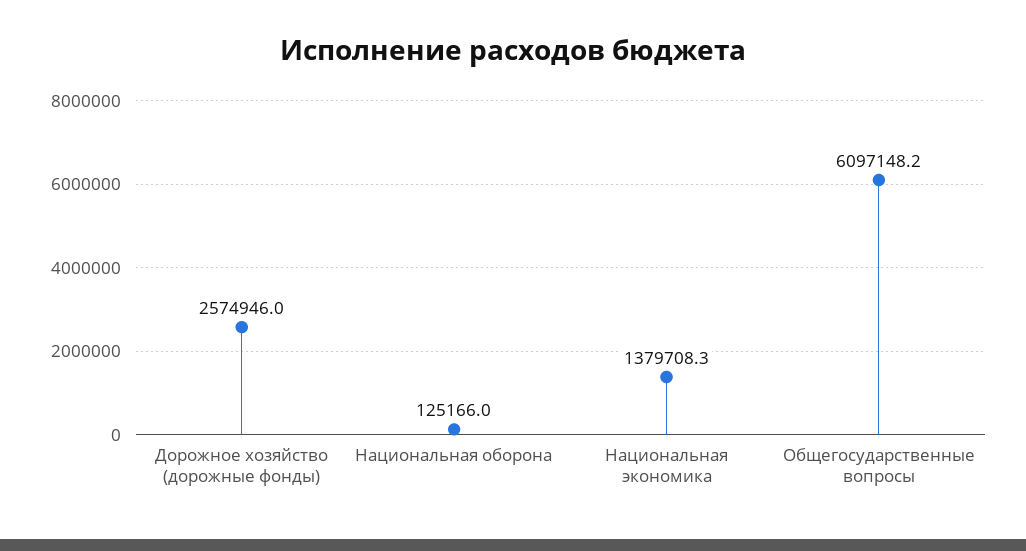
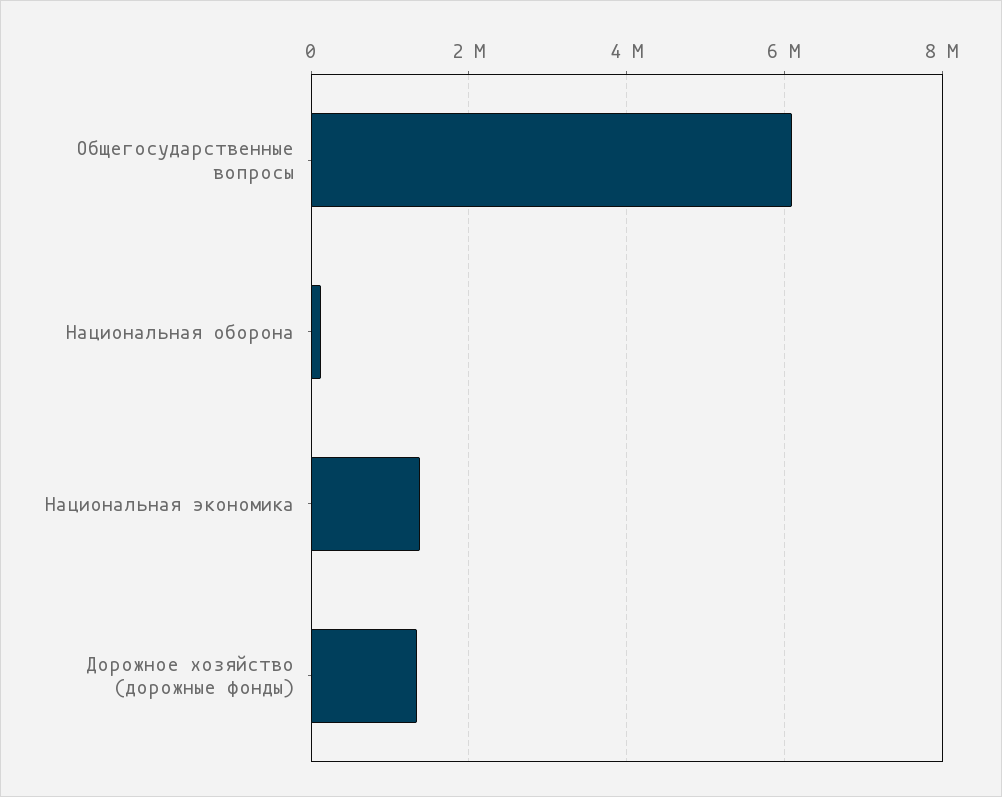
  {
-   "Дорожное хозяйство (дорожные фонды)": 2574946,
+   "Дорожное хозяйство (дорожные фонды)": 1400000,
    "Национальная оборона": 125166,
    "Национальная экономика": 1379708.3,
    "Общегосударственные вопросы": 6097148.2
  }

